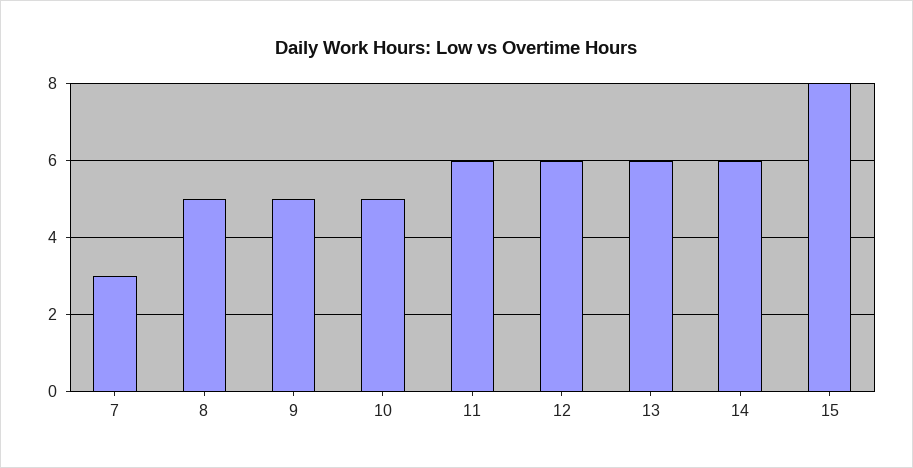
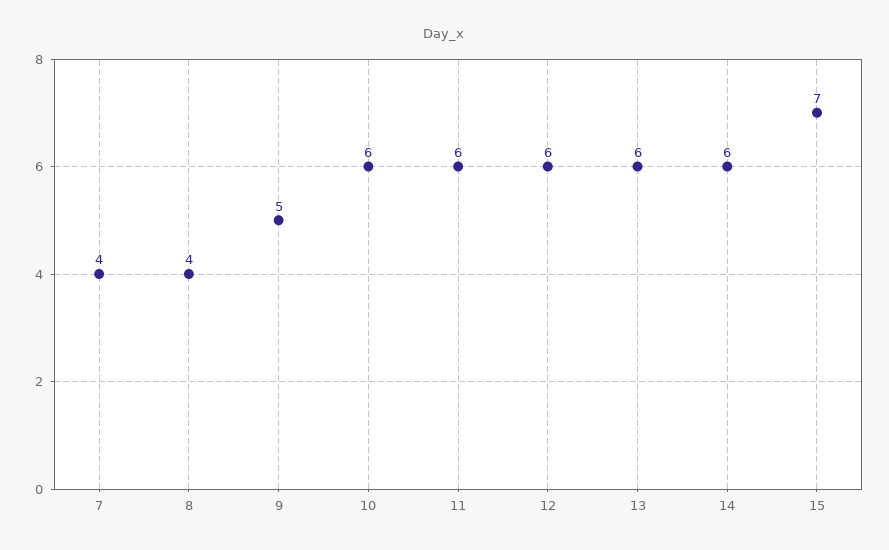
  {
-   "7": 3,
+   "7": 4,
-   "8": 5,
+   "8": 4,
    "9": 5,
-   "10": 5,
+   "10": 6,
    "11": 6,
    "12": 6,
    "13": 6,
    "14": 6,
-   "15": 8
+   "15": 7
  }

